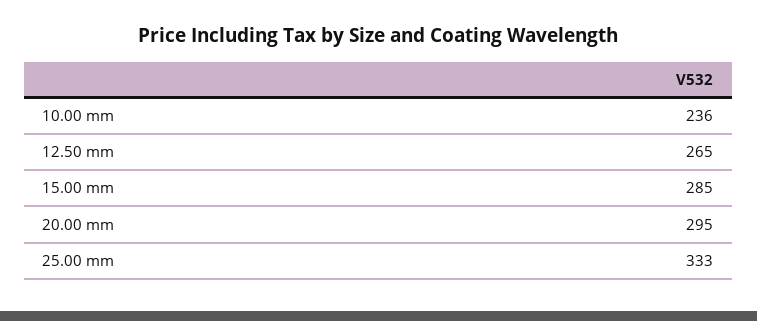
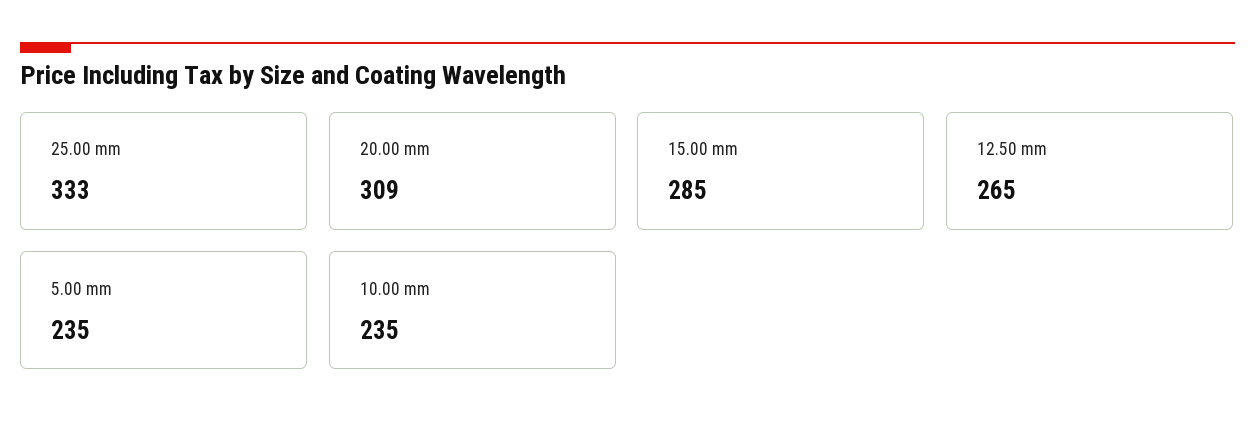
  {
-   "10.00 mm": 236,
+   "10.00 mm": 235,
    "12.50 mm": 265,
    "15.00 mm": 285,
-   "20.00 mm": 295,
+   "20.00 mm": 309,
-   "25.00 mm": 333
+   "25.00 mm": 333,
+   "5.00 mm": 235
  }

